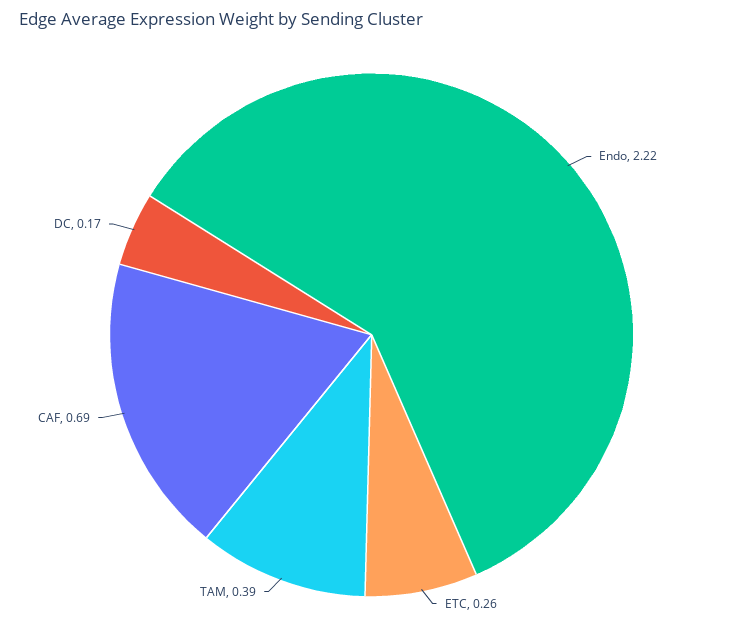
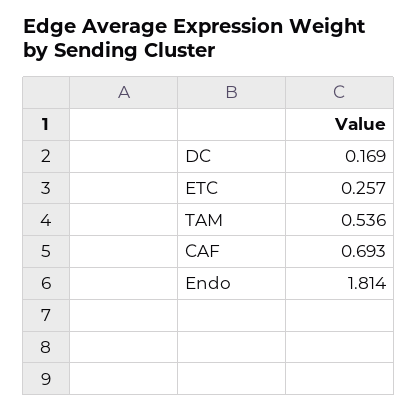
  {
-   "Endo": 2.22,
+   "Endo": 1.814,
    "ETC": 0.257,
-   "TAM": 0.39,
+   "TAM": 0.536,
    "CAF": 0.693,
    "DC": 0.169
  }

